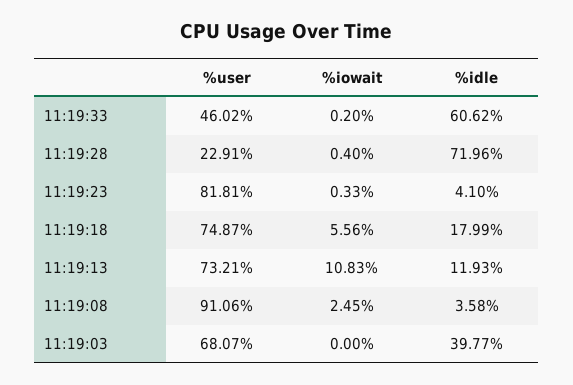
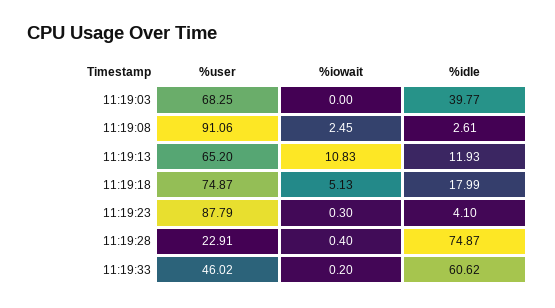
  {
    "%user": {
      "11:19:33": 46.02,
      "11:19:28": 22.91,
-     "11:19:23": 81.81,
+     "11:19:23": 87.79,
      "11:19:18": 74.87,
-     "11:19:13": 73.21,
+     "11:19:13": 65.2,
      "11:19:08": 91.06,
-     "11:19:03": 68.07
+     "11:19:03": 68.25
    },
    "%iowait": {
      "11:19:33": 0.2,
      "11:19:28": 0.4,
-     "11:19:23": 0.33,
+     "11:19:23": 0.3,
-     "11:19:18": 5.56,
+     "11:19:18": 5.13,
      "11:19:13": 10.83,
      "11:19:08": 2.45,
      "11:19:03": 0
    },
    "%idle": {
      "11:19:33": 60.62,
-     "11:19:28": 71.96,
+     "11:19:28": 74.87,
      "11:19:23": 4.1,
      "11:19:18": 17.99,
      "11:19:13": 11.93,
-     "11:19:08": 3.58,
+     "11:19:08": 2.61,
      "11:19:03": 39.77
    }
  }

